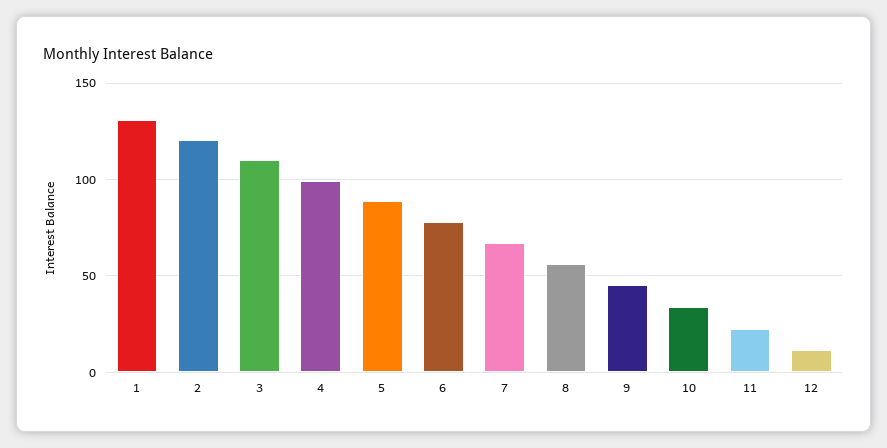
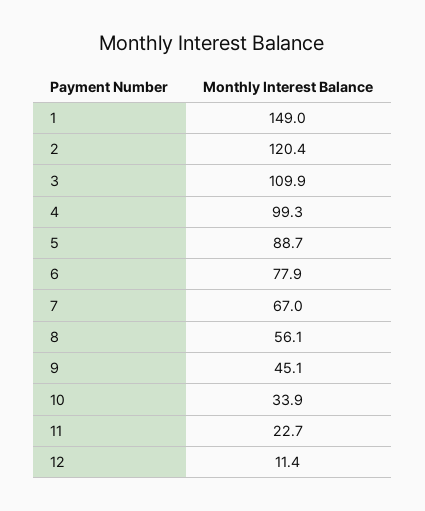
  {
-   "1": 130,
+   "1": 149,
    "2": 120.4,
    "3": 109.9,
    "4": 99.3,
    "5": 88.7,
    "6": 77.9,
    "7": 67,
    "8": 56.1,
    "9": 45.1,
    "10": 33.9,
    "11": 22.7,
    "12": 11.4
  }

